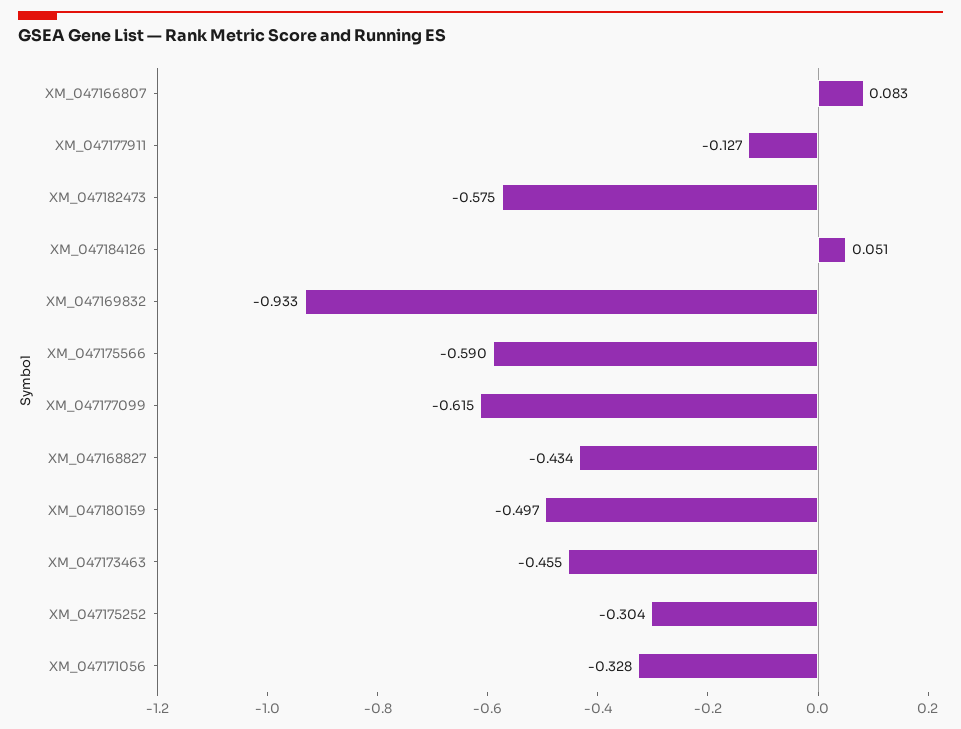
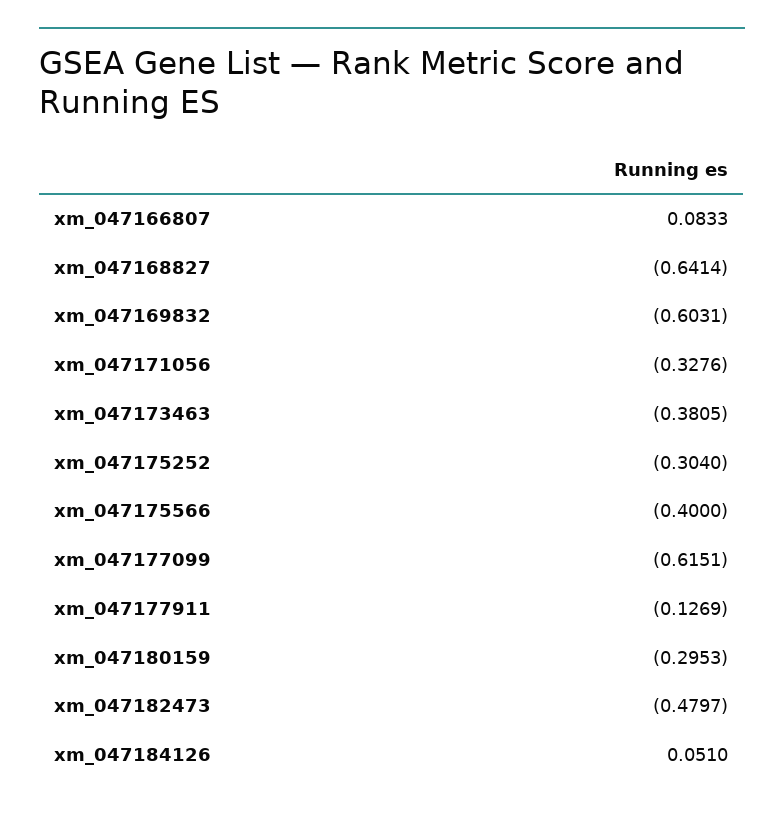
  {
    "XM_047166807": 0.0833,
    "XM_047177911": -0.1269,
-   "XM_047182473": -0.575,
+   "XM_047182473": -0.4797,
    "XM_047184126": 0.051,
-   "XM_047169832": -0.933,
+   "XM_047169832": -0.6031,
-   "XM_047175566": -0.59,
+   "XM_047175566": -0.4,
    "XM_047177099": -0.6151,
-   "XM_047168827": -0.434,
+   "XM_047168827": -0.6414,
-   "XM_047180159": -0.497,
+   "XM_047180159": -0.2953,
-   "XM_047173463": -0.455,
+   "XM_047173463": -0.3805,
    "XM_047175252": -0.304,
    "XM_047171056": -0.3276
  }

